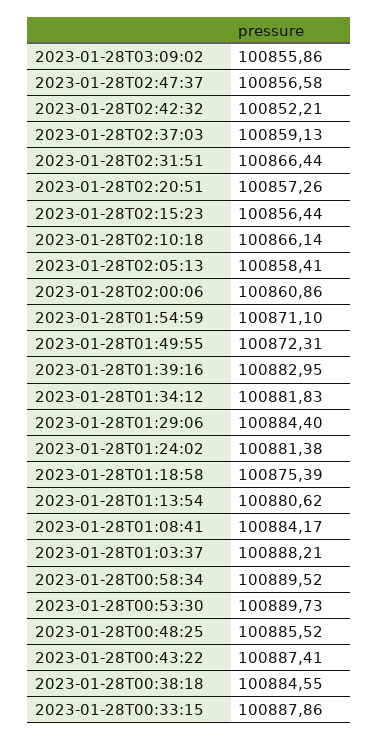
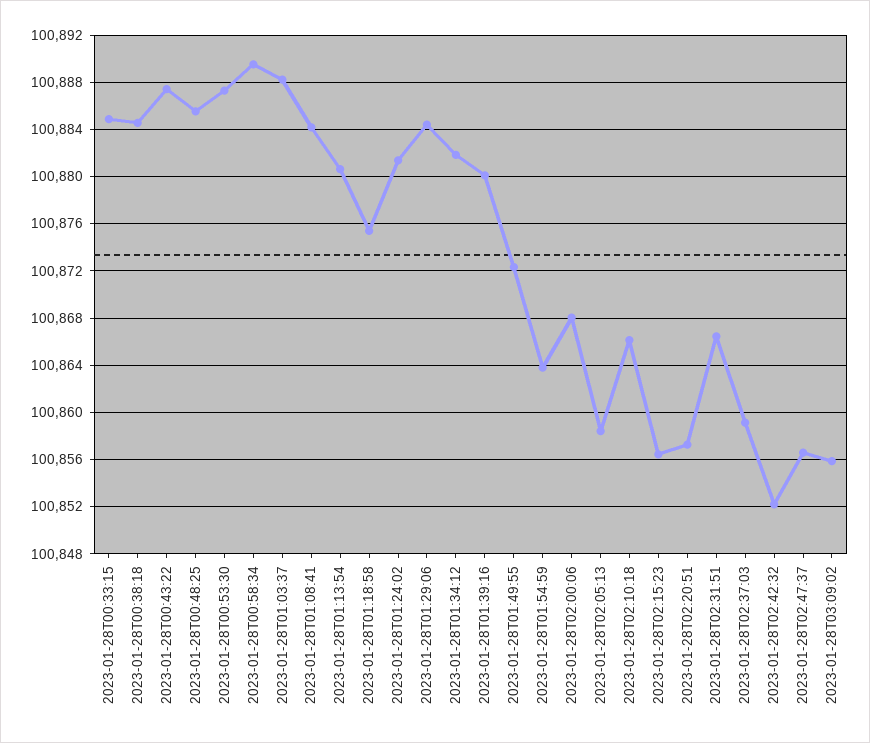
  {
    "2023-01-28T03:09:02": 100855.86,
    "2023-01-28T02:47:37": 100856.58,
    "2023-01-28T02:42:32": 100852.21,
    "2023-01-28T02:37:03": 100859.13,
    "2023-01-28T02:31:51": 100866.44,
    "2023-01-28T02:20:51": 100857.26,
    "2023-01-28T02:15:23": 100856.44,
    "2023-01-28T02:10:18": 100866.14,
    "2023-01-28T02:05:13": 100858.41,
-   "2023-01-28T02:00:06": 100860.86,
+   "2023-01-28T02:00:06": 100868,
-   "2023-01-28T01:54:59": 100871.1,
+   "2023-01-28T01:54:59": 100864,
    "2023-01-28T01:49:55": 100872.31,
-   "2023-01-28T01:39:16": 100882.95,
+   "2023-01-28T01:39:16": 100880,
    "2023-01-28T01:34:12": 100881.83,
    "2023-01-28T01:29:06": 100884.4,
    "2023-01-28T01:24:02": 100881.38,
    "2023-01-28T01:18:58": 100875.39,
    "2023-01-28T01:13:54": 100880.62,
    "2023-01-28T01:08:41": 100884.17,
    "2023-01-28T01:03:37": 100888.21,
    "2023-01-28T00:58:34": 100889.52,
-   "2023-01-28T00:53:30": 100889.73,
+   "2023-01-28T00:53:30": 100887,
    "2023-01-28T00:48:25": 100885.52,
    "2023-01-28T00:43:22": 100887.41,
    "2023-01-28T00:38:18": 100884.55,
-   "2023-01-28T00:33:15": 100887.86
+   "2023-01-28T00:33:15": 100885
  }

